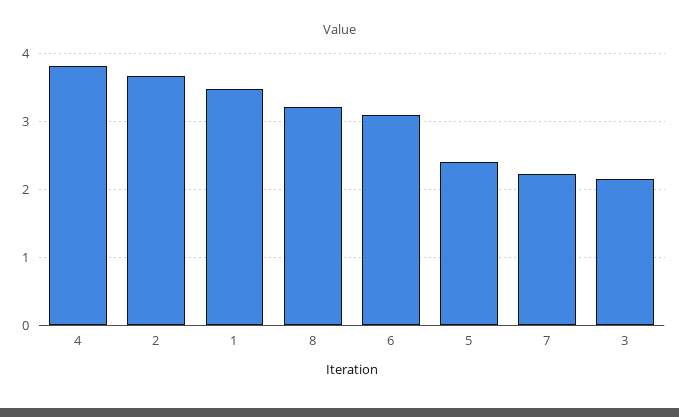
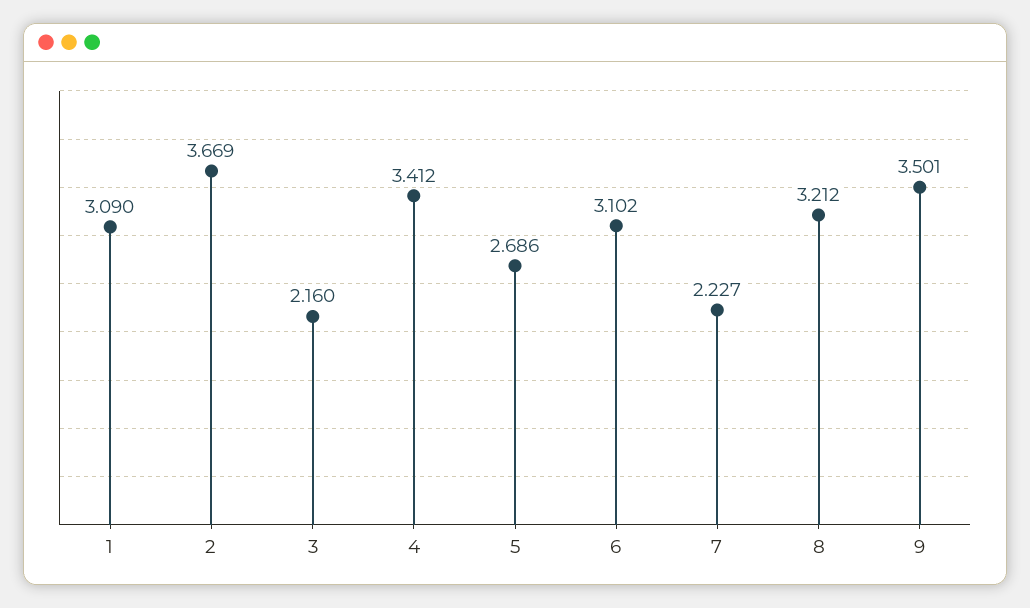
  {
-   "4": 3.8,
+   "4": 3.412,
    "2": 3.669,
-   "1": 3.5,
+   "1": 3.09,
    "8": 3.212,
    "6": 3.102,
-   "5": 2.4,
+   "5": 2.686,
    "7": 2.227,
-   "3": 2.16
+   "3": 2.16,
+   "9": 3.501
  }

